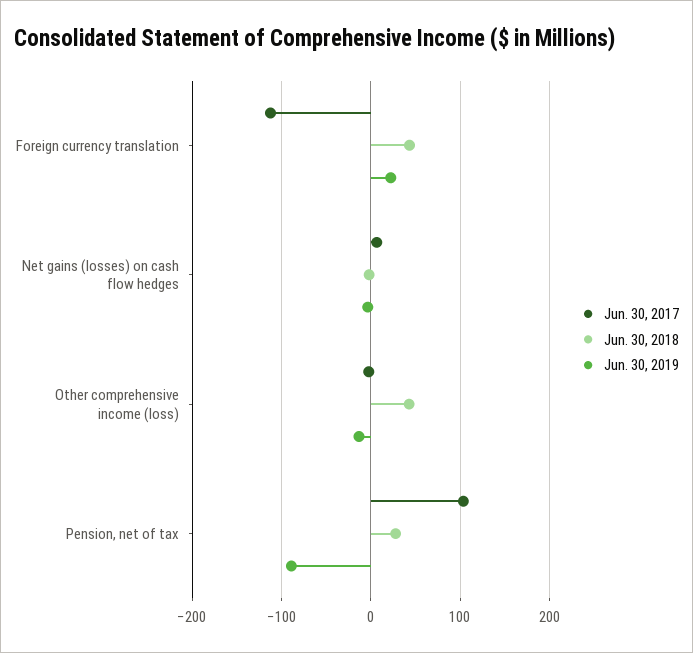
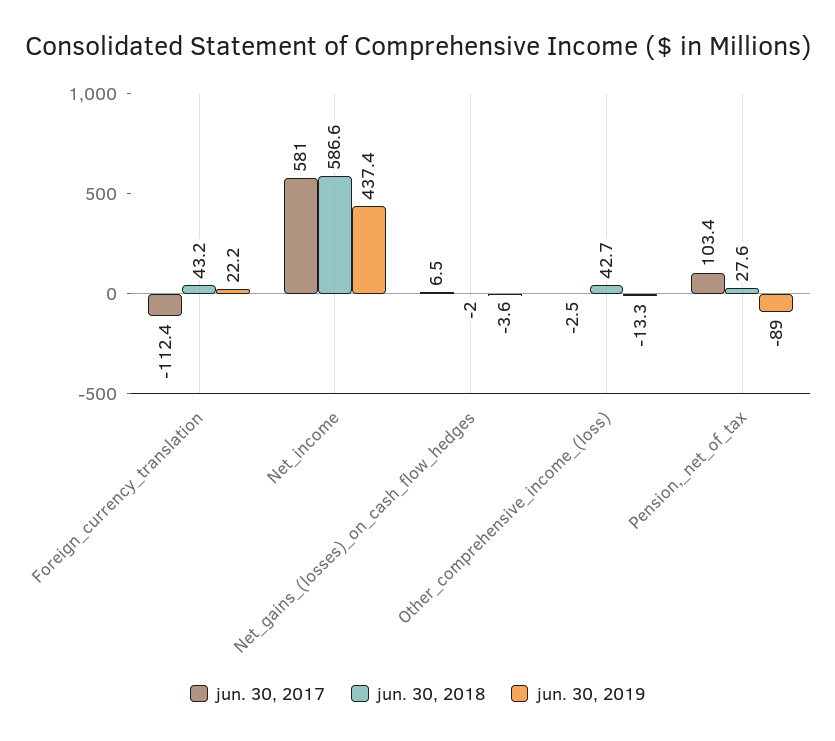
  {
    "Jun. 30, 2017": {
      "Foreign currency translation": -112.4,
      "Net gains (losses) on cash flow hedges": 6.5,
      "Other comprehensive income (loss)": -2.5,
-     "Pension, net of tax": 103.4
+     "Pension, net of tax": 103.4,
+     "Net_income": 581
    },
    "Jun. 30, 2018": {
      "Foreign currency translation": 43.2,
      "Net gains (losses) on cash flow hedges": -2,
      "Other comprehensive income (loss)": 42.7,
-     "Pension, net of tax": 27.6
+     "Pension, net of tax": 27.6,
+     "Net_income": 586.6
    },
    "Jun. 30, 2019": {
      "Foreign currency translation": 22.2,
      "Net gains (losses) on cash flow hedges": -3.6,
      "Other comprehensive income (loss)": -13.3,
-     "Pension, net of tax": -89
+     "Pension, net of tax": -89,
+     "Net_income": 437.4
    }
  }

